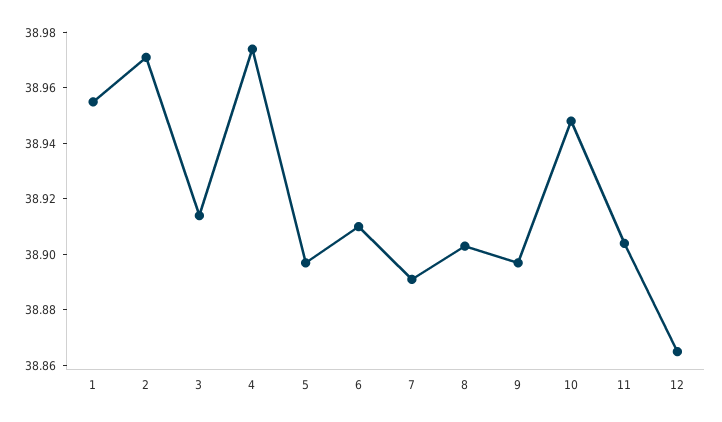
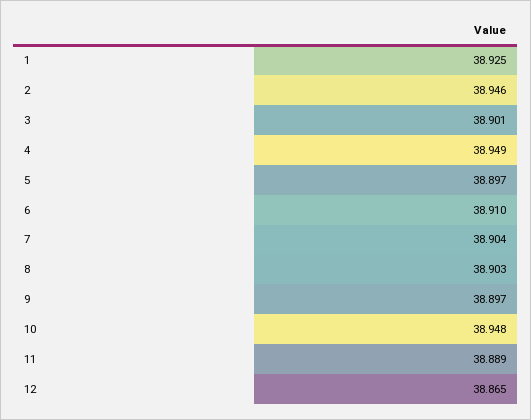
  {
-   "1": 38.955,
+   "1": 38.925,
-   "2": 38.97,
+   "2": 38.946,
-   "3": 38.915,
+   "3": 38.901,
-   "4": 38.975,
+   "4": 38.949,
    "5": 38.897,
    "6": 38.91,
-   "7": 38.89,
+   "7": 38.904,
    "8": 38.903,
    "9": 38.897,
    "10": 38.948,
-   "11": 38.905,
+   "11": 38.889,
    "12": 38.865
  }

